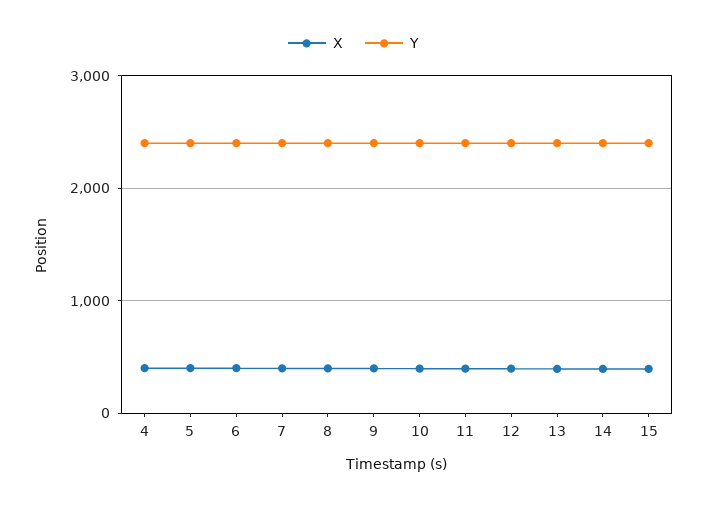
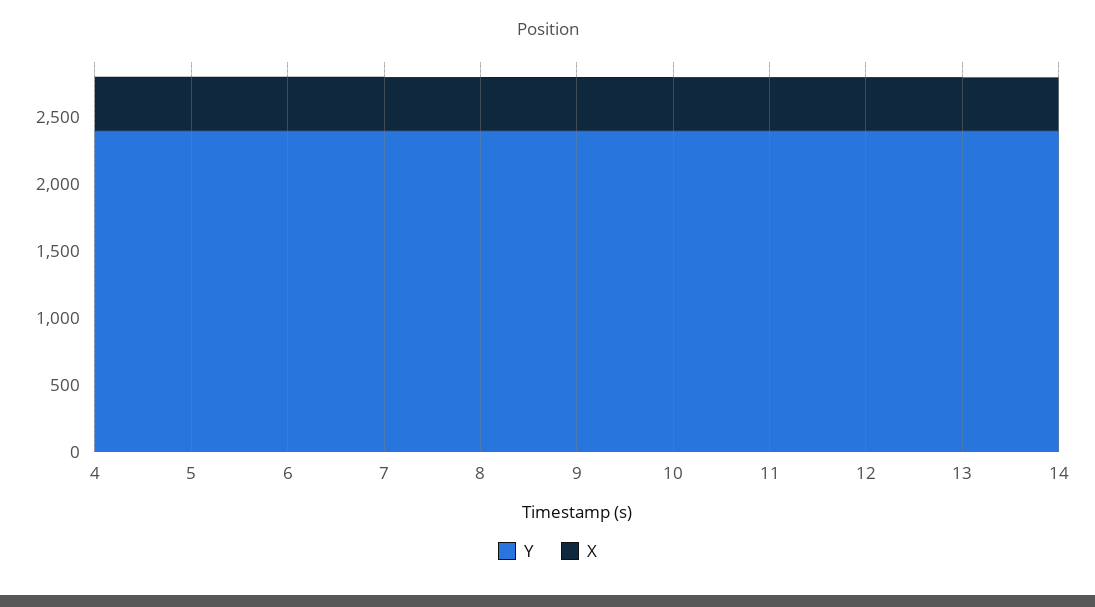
  {
    "X": {
      "4": 400,
      "5": 400,
      "6": 400,
      "7": 400,
      "8": 400,
      "9": 400,
      "10": 400,
      "11": 400,
      "12": 400,
      "13": 400,
-     "14": 400,
+     "14": 400
-     "15": 400
    },
    "Y": {
      "4": 2400,
      "5": 2400,
      "6": 2400,
      "7": 2400,
      "8": 2400,
      "9": 2400,
      "10": 2400,
      "11": 2400,
      "12": 2400,
      "13": 2400,
-     "14": 2400,
+     "14": 2400
-     "15": 2400
    }
  }

